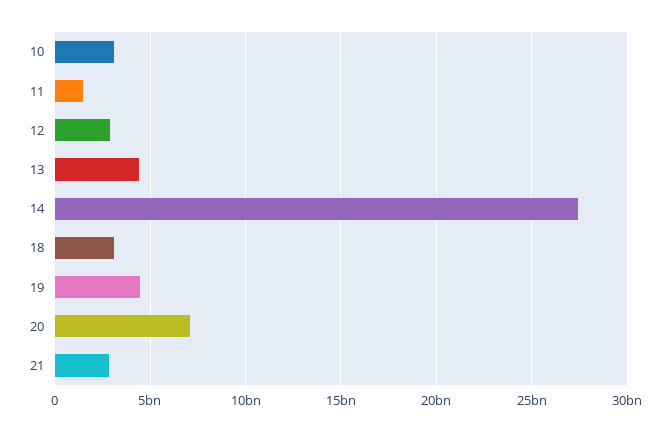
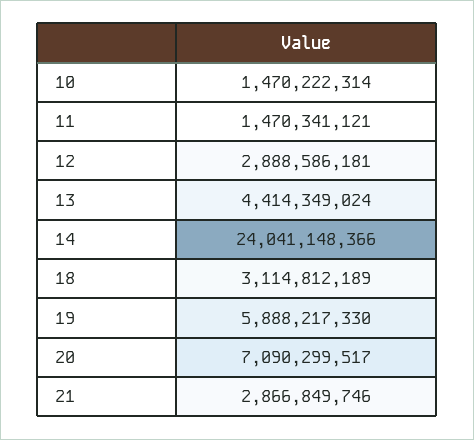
  {
-   "10": 3000000000,
+   "10": 1470222314,
    "11": 1470341121,
    "12": 2888586181,
    "13": 4414349024,
-   "14": 27500000000,
+   "14": 24041148366,
    "18": 3114812189,
-   "19": 4500000000,
+   "19": 5888217330,
    "20": 7090299517,
    "21": 2866849746
  }

